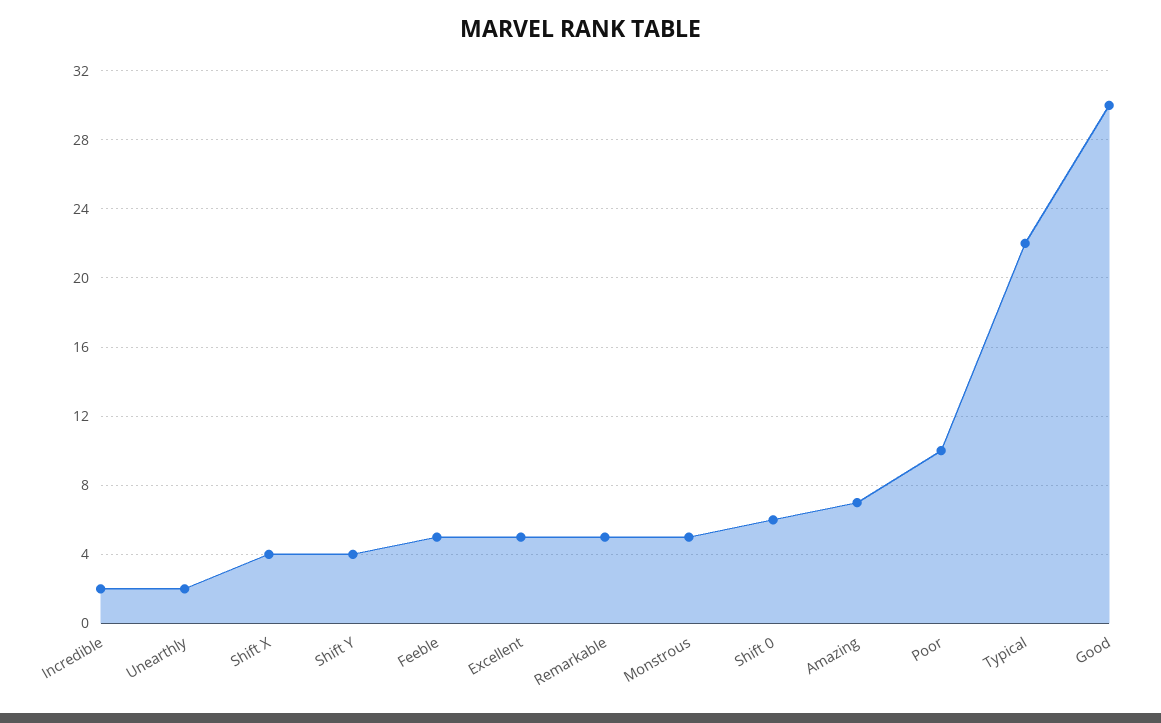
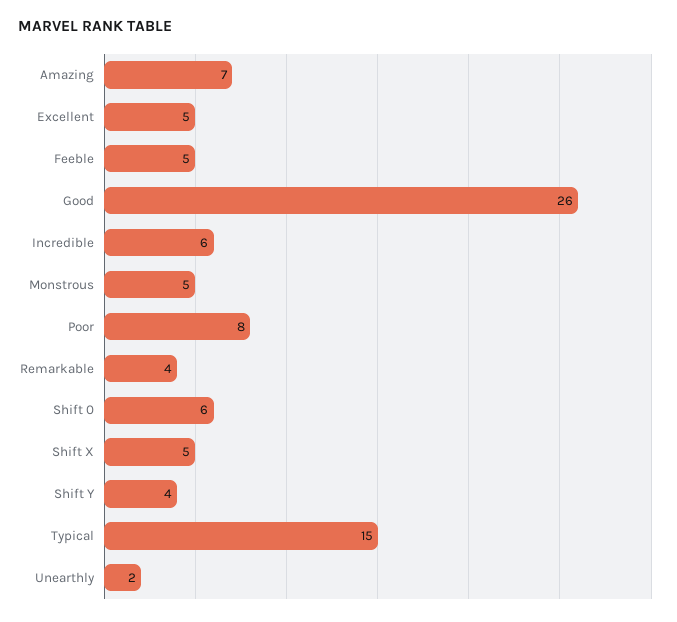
  {
-   "Incredible": 2,
+   "Incredible": 6,
    "Unearthly": 2,
-   "Shift X": 4,
+   "Shift X": 5,
    "Shift Y": 4,
    "Feeble": 5,
    "Excellent": 5,
-   "Remarkable": 5,
+   "Remarkable": 4,
    "Monstrous": 5,
    "Shift 0": 6,
    "Amazing": 7,
-   "Poor": 10,
+   "Poor": 8,
-   "Typical": 22,
+   "Typical": 15,
-   "Good": 30
+   "Good": 26
  }

